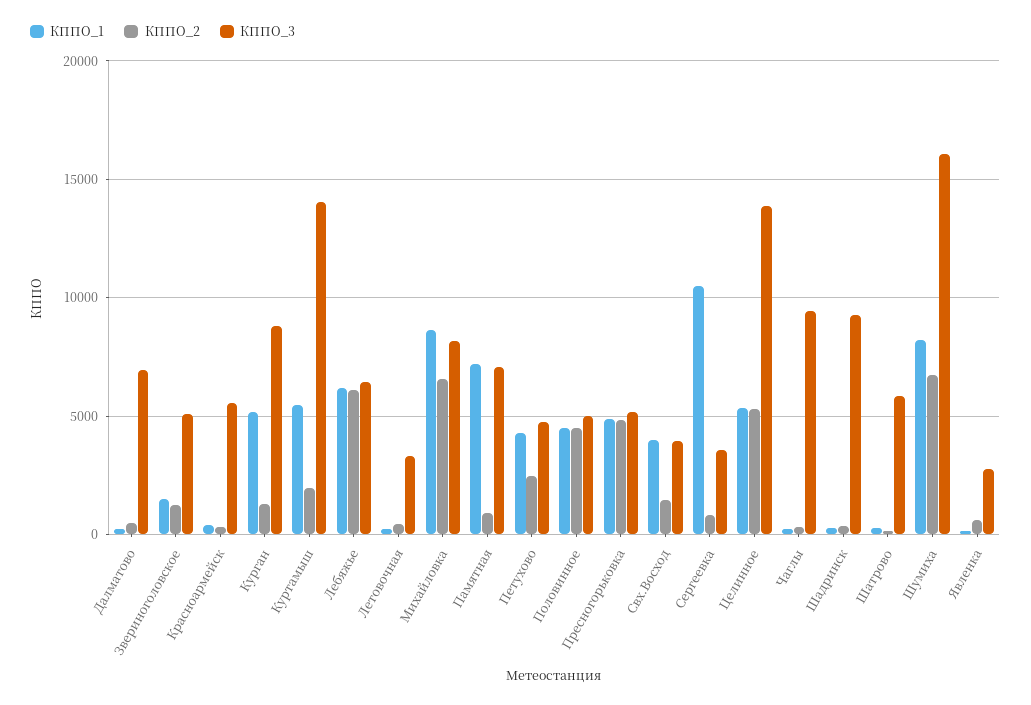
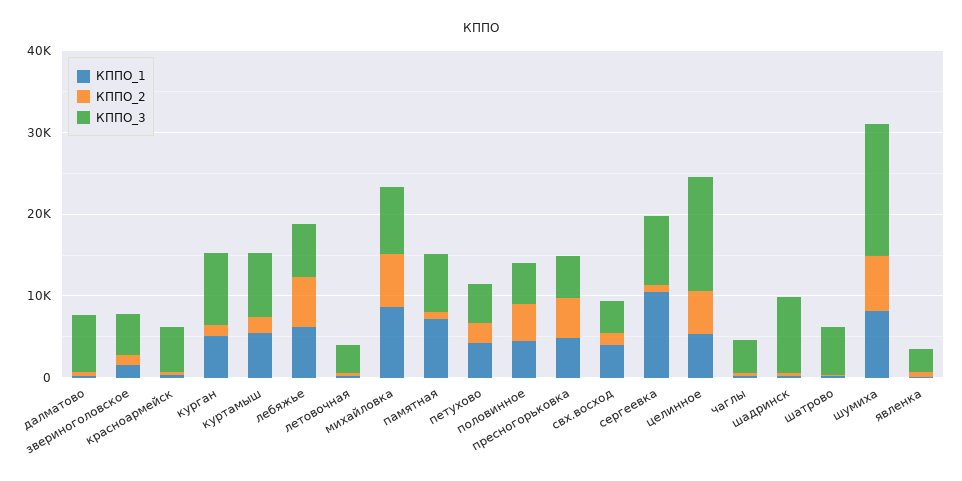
  {
    "КППО_1": {
      "Далматово": 0,
      "Звериноголовское": 1500,
      "Красноармейск": 500,
      "Курган": 5000,
      "Куртамыш": 5500,
      "Лебяжье": 6000,
      "Летовочная": 0,
      "Михайловка": 8500,
      "Памятная": 7000,
      "Петухово": 4500,
      "Половинное": 4500,
      "Пресногорьковка": 5000,
      "Свх.Восход": 4000,
      "Сергеевка": 10500,
      "Целинное": 5500,
      "Чаглы": 0,
      "Шадринск": 500,
      "Шатрово": 500,
      "Шумиха": 8000,
      "Явленка": 0
    },
    "КППО_2": {
      "Далматово": 500,
      "Звериноголовское": 1000,
      "Красноармейск": 500,
      "Курган": 1500,
      "Куртамыш": 2000,
      "Лебяжье": 6000,
      "Летовочная": 500,
      "Михайловка": 6500,
      "Памятная": 1000,
      "Петухово": 2500,
      "Половинное": 4500,
      "Пресногорьковка": 5000,
      "Свх.Восход": 1500,
      "Сергеевка": 1000,
      "Целинное": 5500,
      "Чаглы": 500,
      "Шадринск": 500,
      "Шатрово": 0,
      "Шумиха": 6500,
      "Явленка": 500
    },
    "КППО_3": {
      "Далматово": 7000,
      "Звериноголовское": 5000,
      "Красноармейск": 5500,
      "Курган": 9000,
-     "Куртамыш": 14000,
+     "Куртамыш": 8000,
      "Лебяжье": 6500,
      "Летовочная": 3500,
      "Михайловка": 8000,
      "Памятная": 7000,
      "Петухово": 4500,
      "Половинное": 5000,
      "Пресногорьковка": 5000,
      "Свх.Восход": 4000,
-     "Сергеевка": 3500,
+     "Сергеевка": 8000,
      "Целинное": 14000,
-     "Чаглы": 9500,
+     "Чаглы": 4000,
      "Шадринск": 9500,
      "Шатрово": 6000,
      "Шумиха": 16000,
      "Явленка": 2500
    }
  }

